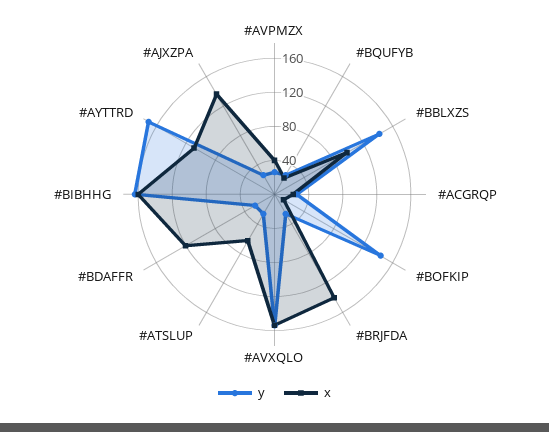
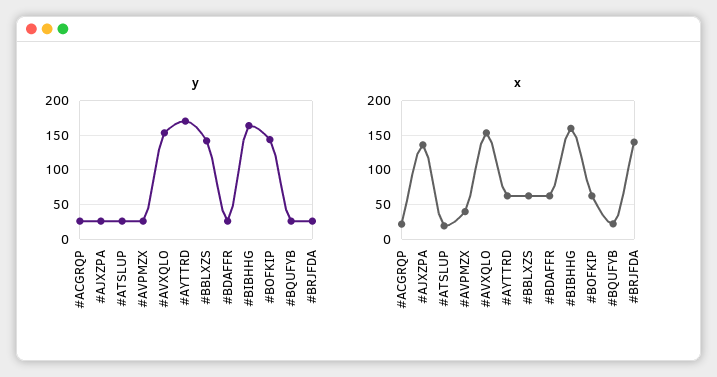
  {
    "y": {
      "#AVPMZX": 30,
      "#BQUFYB": 30,
      "#BBLXZS": 140,
      "#ACGRQP": 30,
      "#BOFKIP": 140,
      "#BRJFDA": 30,
      "#AVXQLO": 150,
      "#ATSLUP": 30,
      "#BDAFFR": 30,
      "#BIBHHG": 160,
      "#AYTTRD": 170,
      "#AJXZPA": 30
    },
    "x": {
      "#AVPMZX": 40,
      "#BQUFYB": 20,
-     "#BBLXZS": 100,
+     "#BBLXZS": 60,
      "#ACGRQP": 20,
-     "#BOFKIP": 10,
+     "#BOFKIP": 60,
      "#BRJFDA": 140,
      "#AVXQLO": 150,
-     "#ATSLUP": 60,
+     "#ATSLUP": 20,
-     "#BDAFFR": 120,
+     "#BDAFFR": 60,
      "#BIBHHG": 160,
-     "#AYTTRD": 110,
+     "#AYTTRD": 60,
      "#AJXZPA": 140
    }
  }

